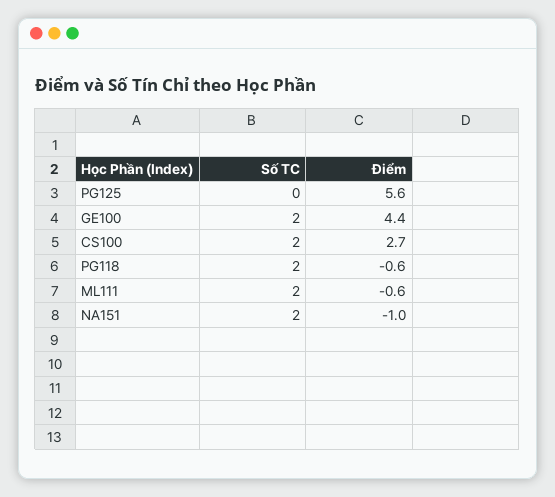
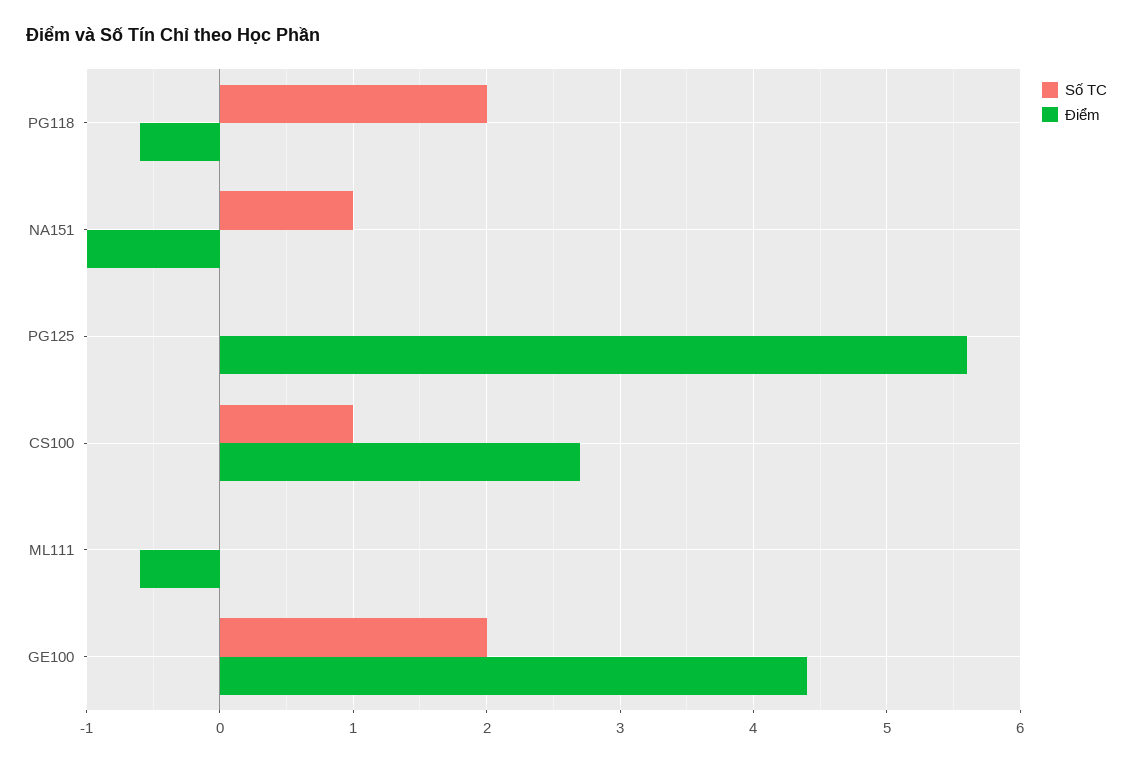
  {
    "Số TC": {
      "PG125": 0,
      "GE100": 2,
-     "CS100": 2,
+     "CS100": 1,
      "PG118": 2,
-     "ML111": 2,
+     "ML111": 0,
-     "NA151": 2
+     "NA151": 1
    },
    "Điểm": {
      "PG125": 5.6,
      "GE100": 4.4,
      "CS100": 2.7,
      "PG118": -0.6,
      "ML111": -0.6,
      "NA151": -1
    }
  }

